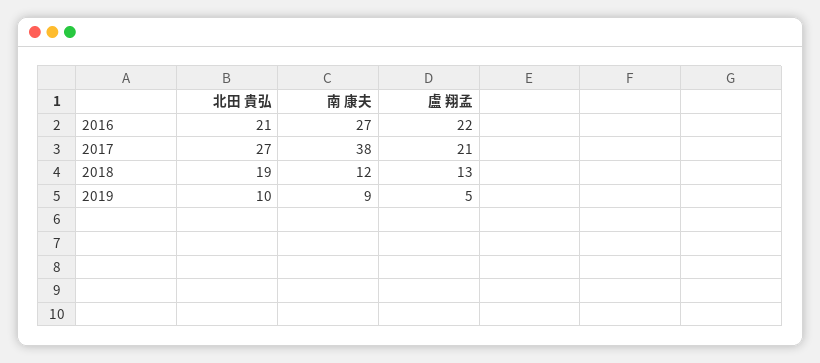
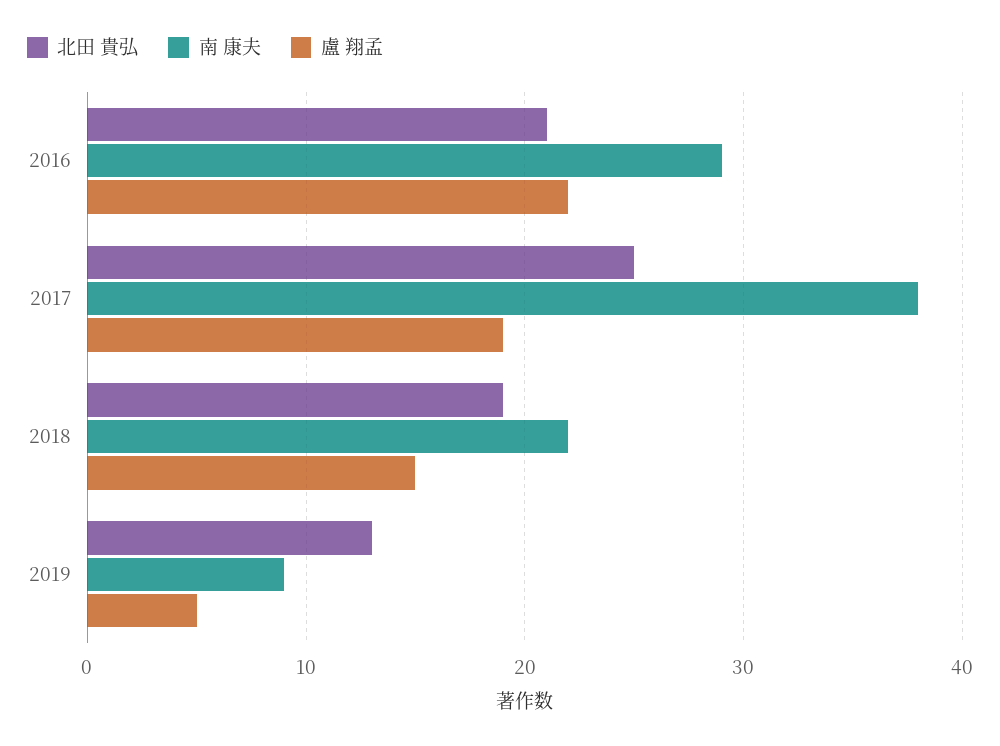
  {
    "北田 貴弘": {
      "2016": 21,
-     "2017": 27,
+     "2017": 25,
      "2018": 19,
-     "2019": 10
+     "2019": 13
    },
    "南 康夫": {
-     "2016": 27,
+     "2016": 29,
      "2017": 38,
-     "2018": 12,
+     "2018": 22,
      "2019": 9
    },
    "盧 翔孟": {
      "2016": 22,
-     "2017": 21,
+     "2017": 19,
-     "2018": 13,
+     "2018": 15,
      "2019": 5
    }
  }

